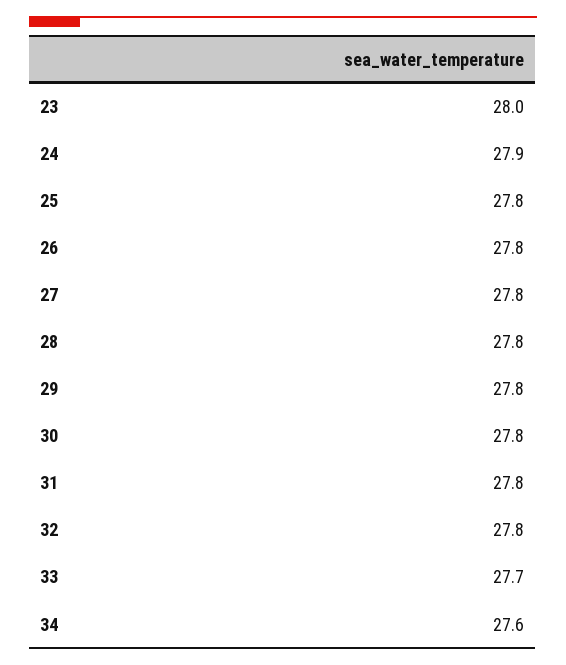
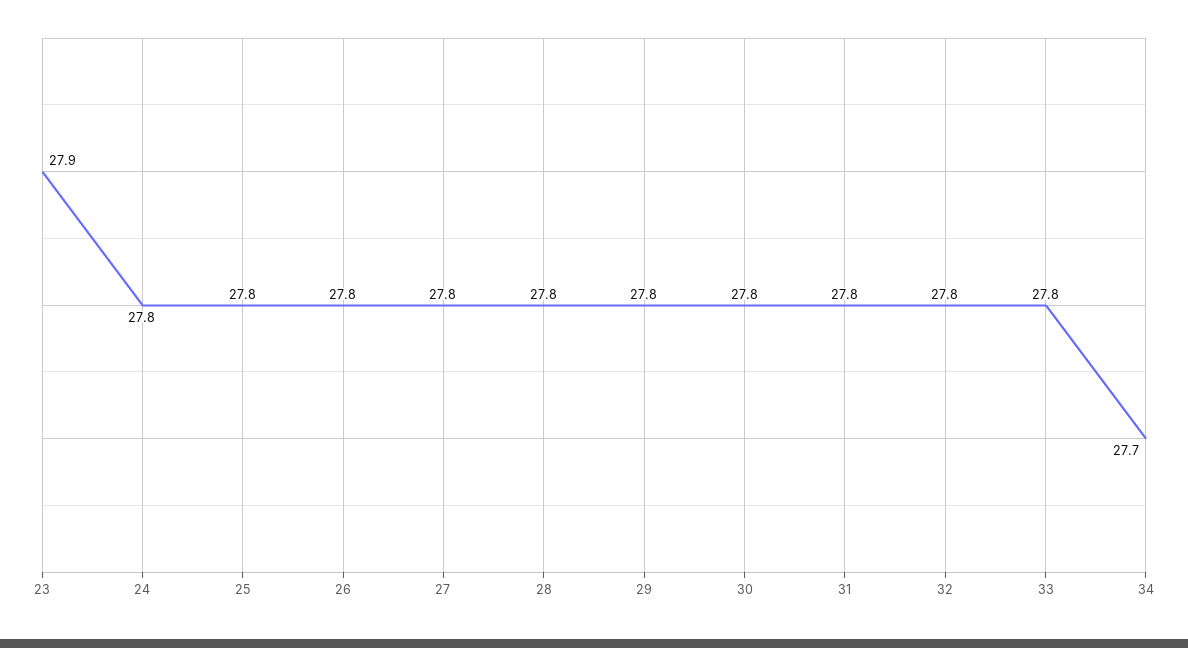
  {
-   "23": 28,
+   "23": 27.9,
-   "24": 27.9,
+   "24": 27.8,
    "25": 27.8,
    "26": 27.8,
    "27": 27.8,
    "28": 27.8,
    "29": 27.8,
    "30": 27.8,
    "31": 27.8,
    "32": 27.8,
-   "33": 27.7,
+   "33": 27.8,
-   "34": 27.6
+   "34": 27.7
  }

